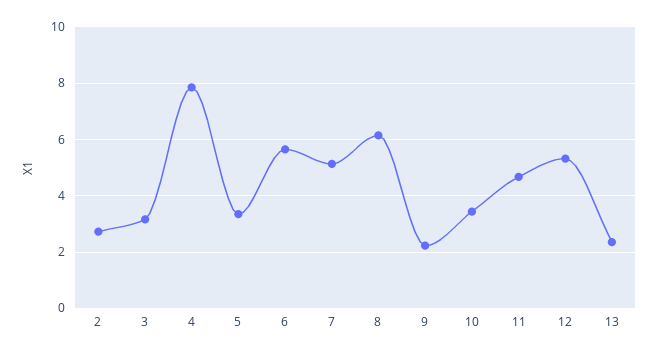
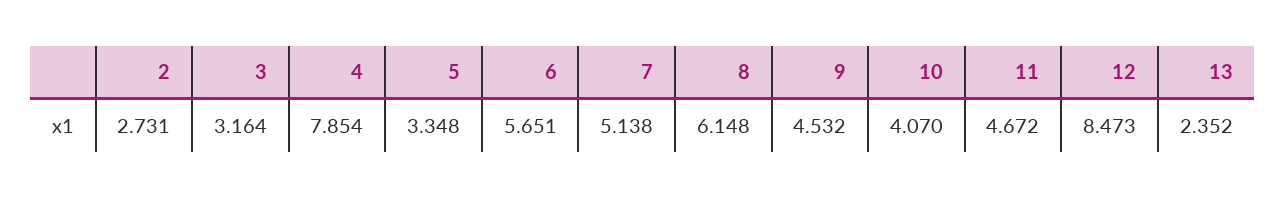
  {
    "2": 2.731,
    "3": 3.164,
    "4": 7.854,
    "5": 3.348,
    "6": 5.651,
    "7": 5.138,
    "8": 6.148,
-   "9": 2.25,
+   "9": 4.532,
-   "10": 3.5,
+   "10": 4.07,
    "11": 4.672,
-   "12": 5.25,
+   "12": 8.473,
    "13": 2.352
  }

